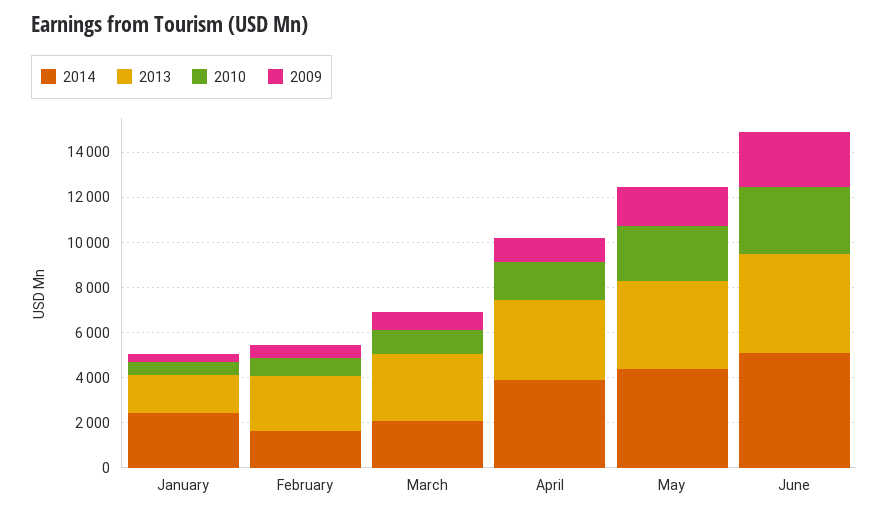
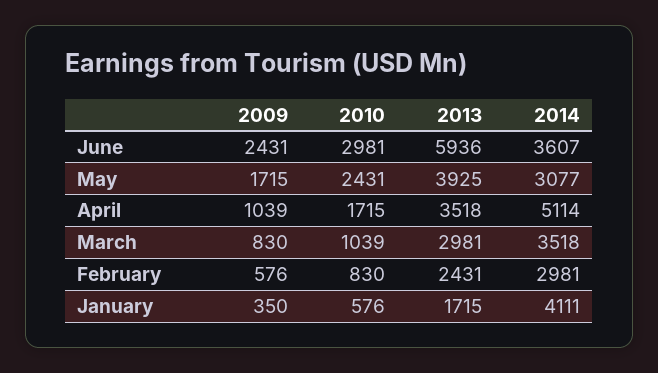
  {
    "2014": {
-     "January": 2500,
+     "January": 4111,
-     "February": 1500,
+     "February": 2981,
-     "March": 2000,
+     "March": 3518,
-     "April": 4000,
+     "April": 5114,
-     "May": 4500,
+     "May": 3077,
-     "June": 5000
+     "June": 3607
    },
    "2013": {
      "January": 1715,
      "February": 2431,
      "March": 2981,
      "April": 3518,
      "May": 3925,
-     "June": 4500
+     "June": 5936
    },
    "2010": {
      "January": 576,
      "February": 830,
      "March": 1039,
      "April": 1715,
      "May": 2431,
      "June": 2981
    },
    "2009": {
      "January": 350,
      "February": 576,
      "March": 830,
      "April": 1039,
      "May": 1715,
      "June": 2431
    }
  }

